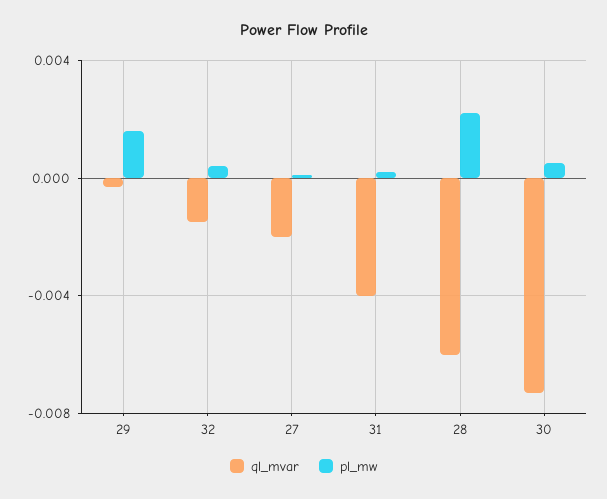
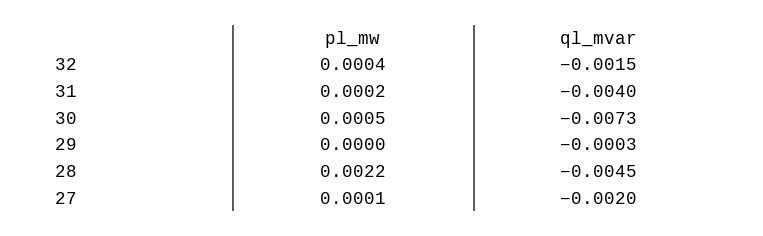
  {
    "ql_mvar": {
      "29": -0.0003,
      "32": -0.0015,
      "27": -0.002,
      "31": -0.004,
-     "28": -0.006,
+     "28": -0.0045,
      "30": -0.0073
    },
    "pl_mw": {
-     "29": 0.0015,
+     "29": 0,
      "32": 0.0004,
      "27": 0.0001,
      "31": 0.0002,
      "28": 0.0022,
      "30": 0.0005
    }
  }

